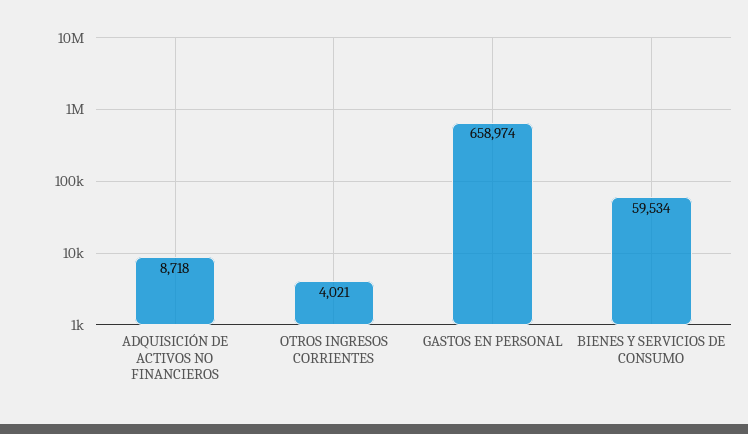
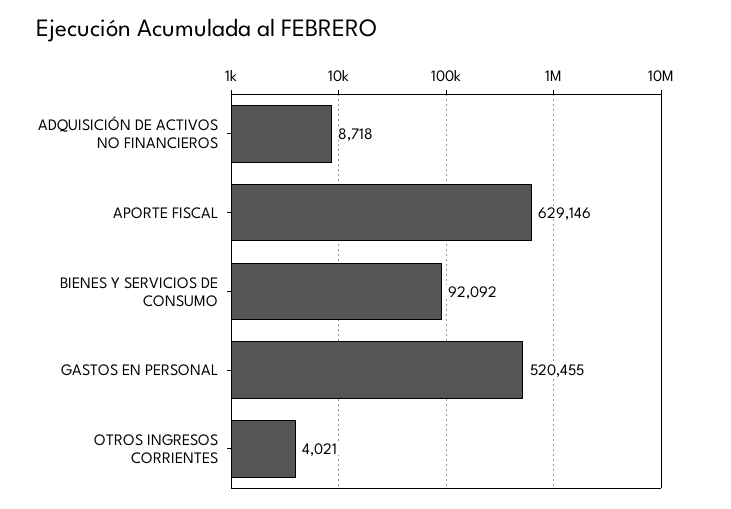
  {
    "ADQUISICIÓN DE ACTIVOS NO FINANCIEROS": 8718,
    "OTROS INGRESOS CORRIENTES": 4021,
-   "GASTOS EN PERSONAL": 658974,
+   "GASTOS EN PERSONAL": 520455,
-   "BIENES Y SERVICIOS DE CONSUMO": 59534
+   "BIENES Y SERVICIOS DE CONSUMO": 92092,
+   "APORTE FISCAL": 629146
  }

